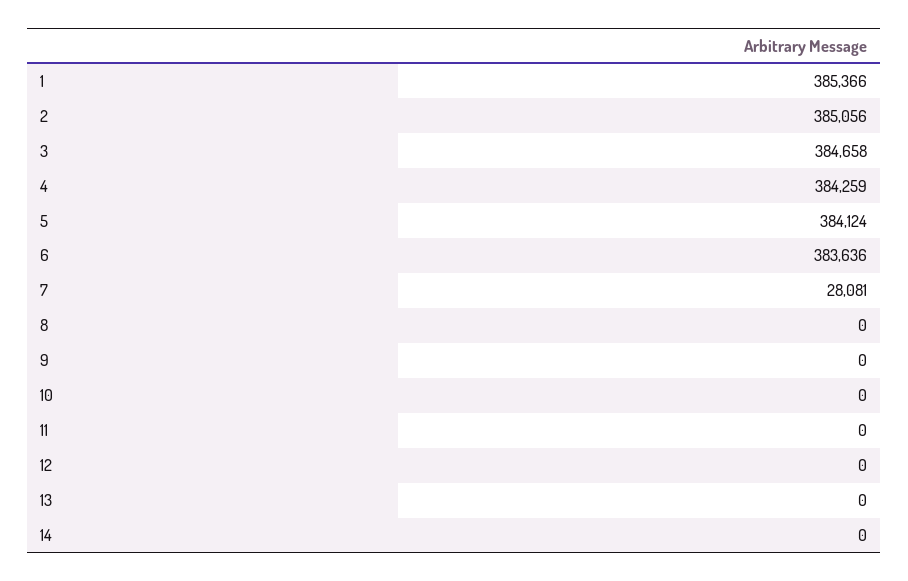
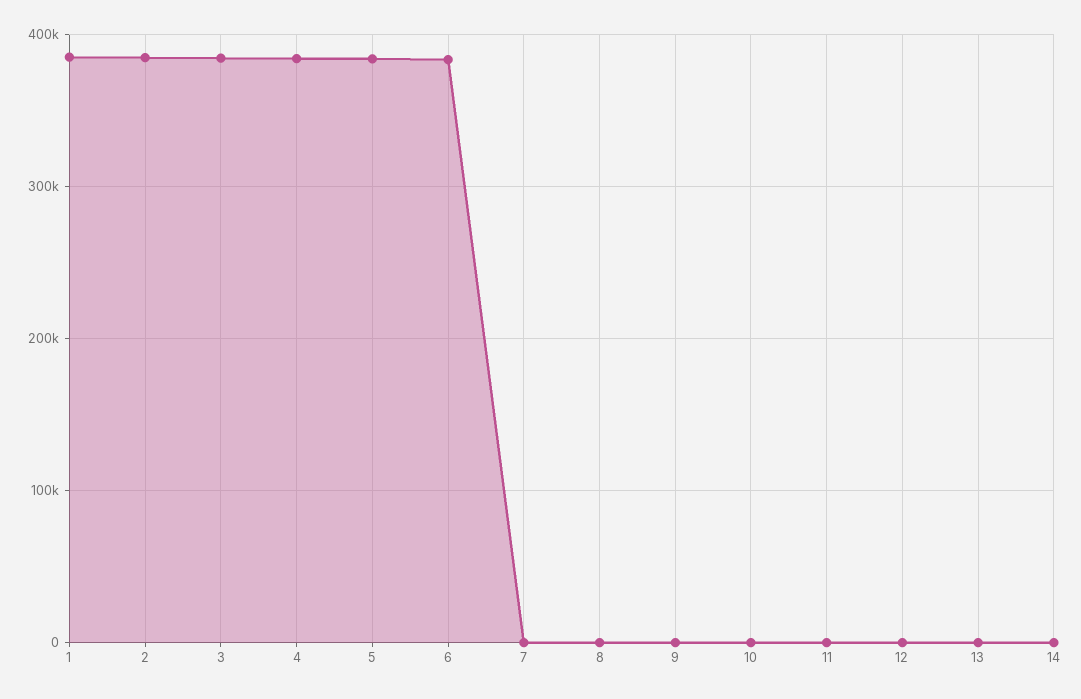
  {
    "1": 385366,
    "2": 385056,
    "3": 384658,
    "4": 384259,
    "5": 384124,
    "6": 383636,
-   "7": 28081,
+   "7": 0,
    "8": 0,
    "9": 0,
    "10": 0,
    "11": 0,
    "12": 0,
    "13": 0,
    "14": 0
  }

